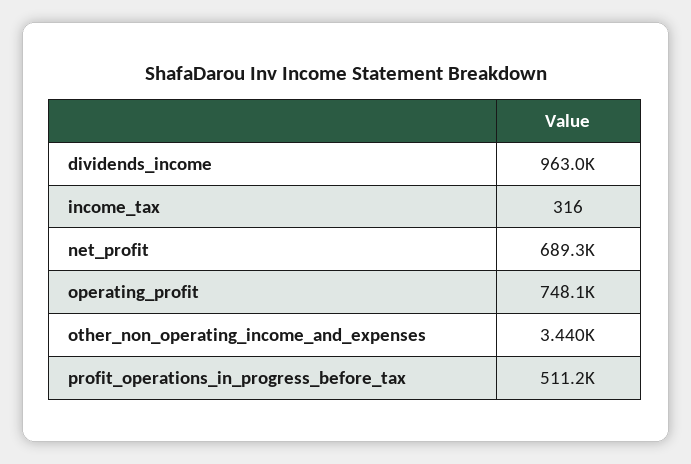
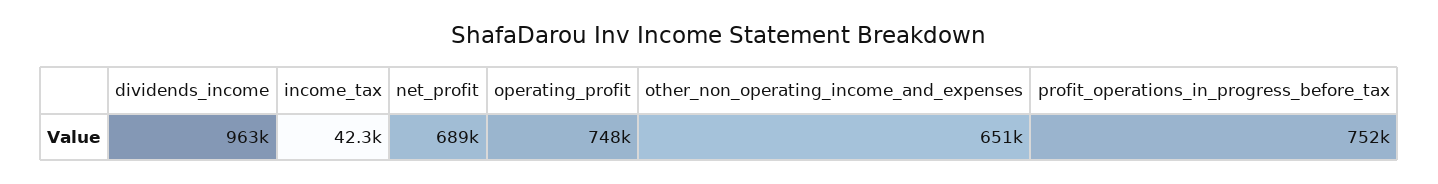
  {
    "dividends_income": 963000,
-   "income_tax": 316,
+   "income_tax": 42300,
    "net_profit": 689300,
    "operating_profit": 748100,
-   "other_non_operating_income_and_expenses": 3440,
+   "other_non_operating_income_and_expenses": 651000,
-   "profit_operations_in_progress_before_tax": 511200
+   "profit_operations_in_progress_before_tax": 752000
  }

